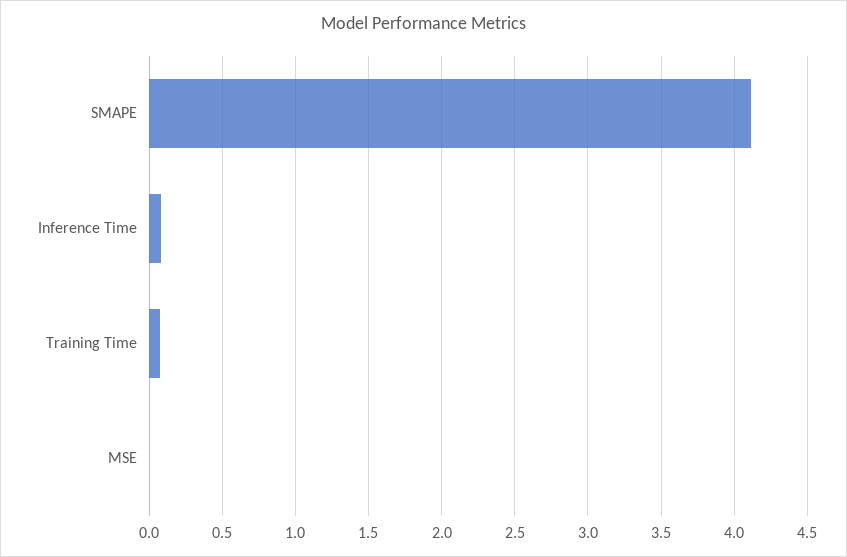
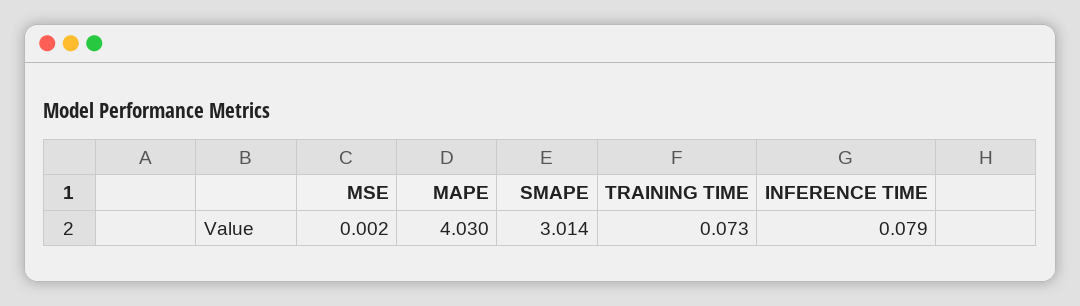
  {
-   "SMAPE": 4.1,
+   "SMAPE": 3.014,
    "Inference Time": 0.079,
    "Training Time": 0.073,
-   "MSE": 0.002
+   "MSE": 0.002,
+   "MAPE": 4.03
  }

